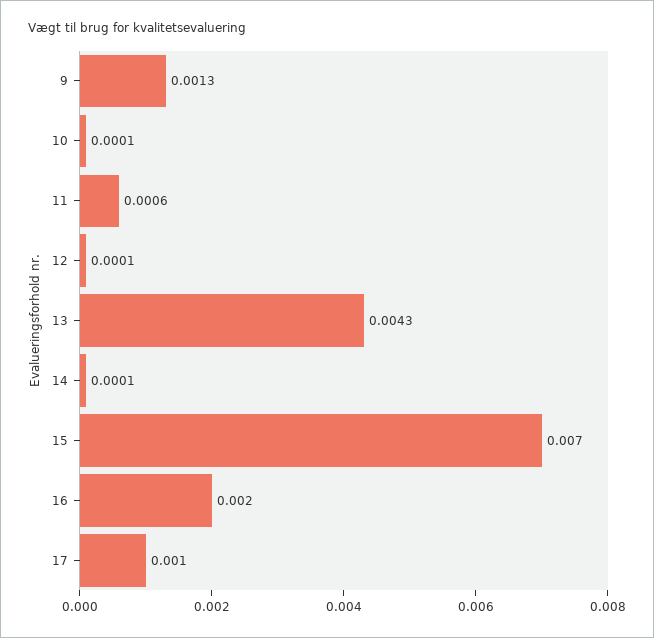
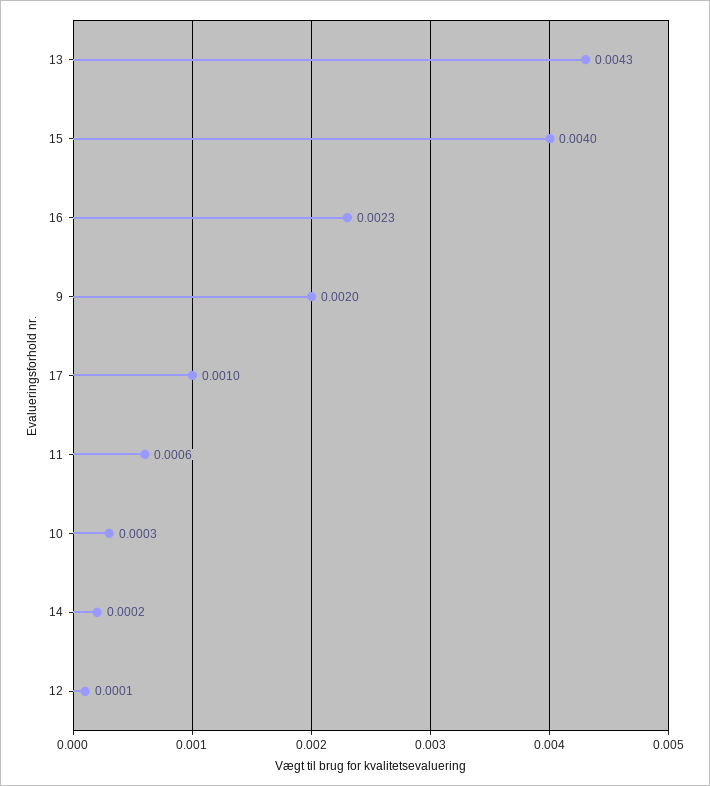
  {
-   "9": 0.0013,
+   "9": 0.002,
-   "10": 0.0001,
+   "10": 0.0003,
    "11": 0.0006,
    "12": 0.0001,
    "13": 0.0043,
-   "14": 0.0001,
+   "14": 0.0002,
-   "15": 0.007,
+   "15": 0.004,
-   "16": 0.002,
+   "16": 0.0023,
    "17": 0.001
  }

